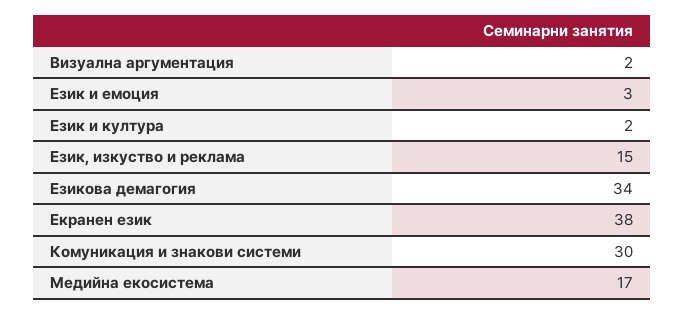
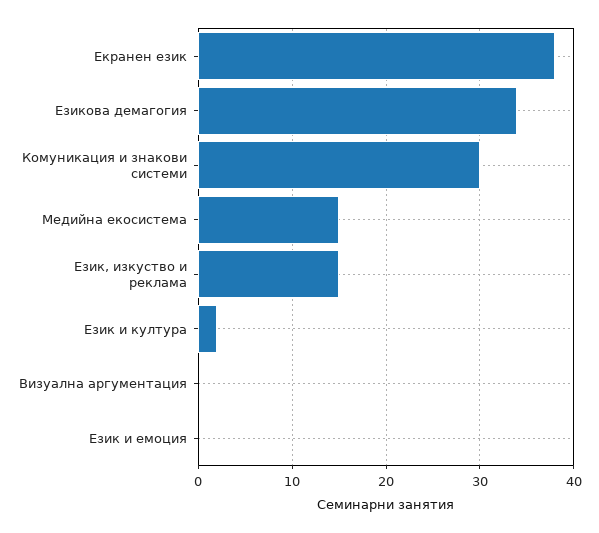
  {
-   "Визуална аргументация": 2,
+   "Визуална аргументация": 0,
-   "Език и емоция": 3,
+   "Език и емоция": 0,
    "Език и култура": 2,
    "Език, изкуство и реклама": 15,
    "Езикова демагогия": 34,
    "Екранен език": 38,
    "Комуникация и знакови системи": 30,
-   "Медийна екосистема": 17
+   "Медийна екосистема": 15
  }

